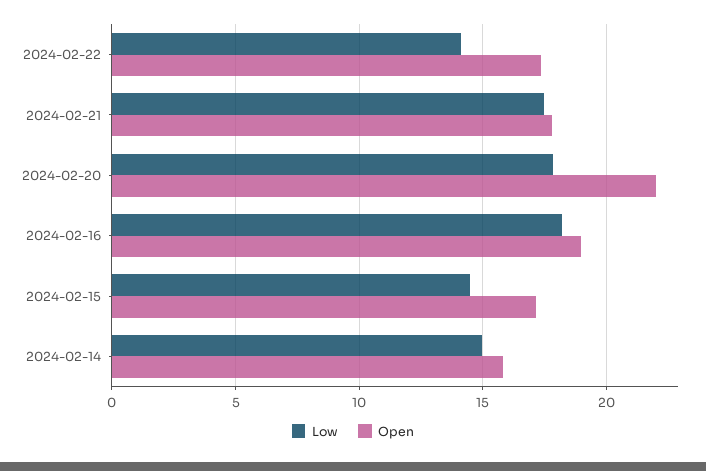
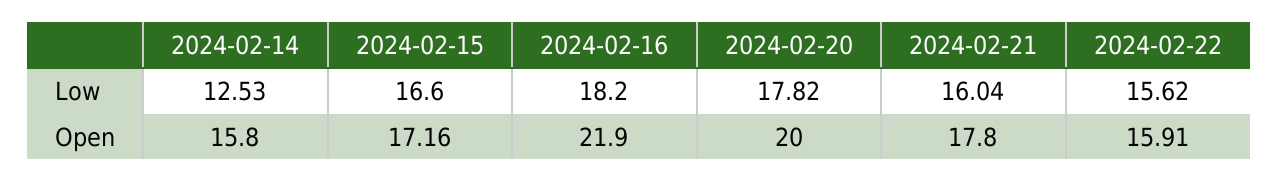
  {
    "Low": {
-     "2024-02-22": 14,
+     "2024-02-22": 15.62,
-     "2024-02-21": 17.5,
+     "2024-02-21": 16.04,
      "2024-02-20": 17.82,
      "2024-02-16": 18.2,
-     "2024-02-15": 14.5,
+     "2024-02-15": 16.6,
-     "2024-02-14": 15
+     "2024-02-14": 12.53
    },
    "Open": {
-     "2024-02-22": 17.5,
+     "2024-02-22": 15.91,
      "2024-02-21": 17.8,
-     "2024-02-20": 22,
+     "2024-02-20": 20,
-     "2024-02-16": 19,
+     "2024-02-16": 21.9,
      "2024-02-15": 17.16,
      "2024-02-14": 15.8
    }
  }

